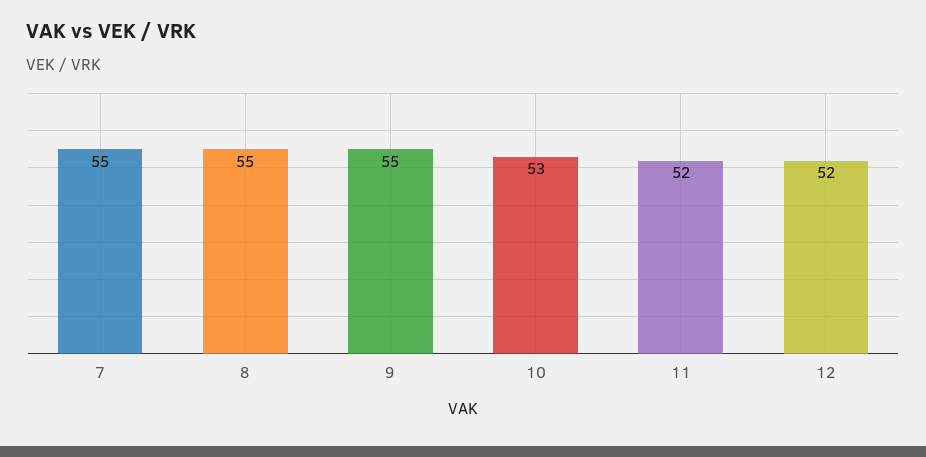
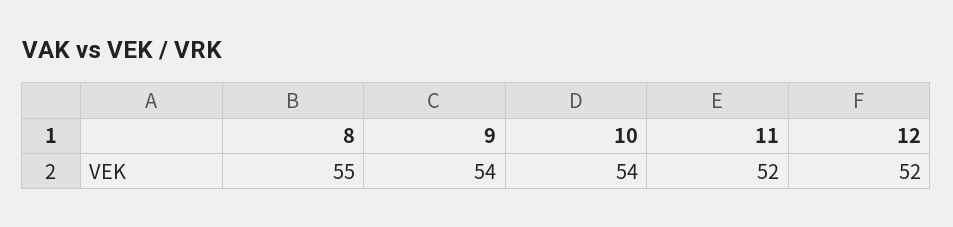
  {
-   "7": 55,
    "8": 55,
-   "9": 55,
+   "9": 54,
-   "10": 53,
+   "10": 54,
    "11": 52,
    "12": 52
  }

